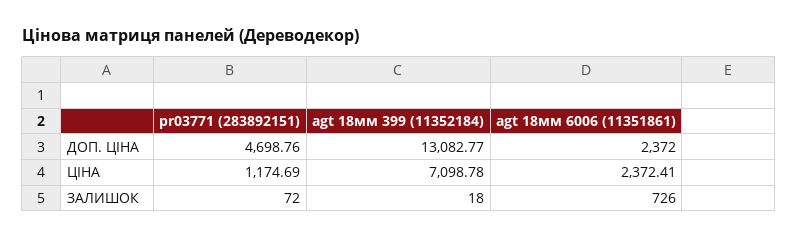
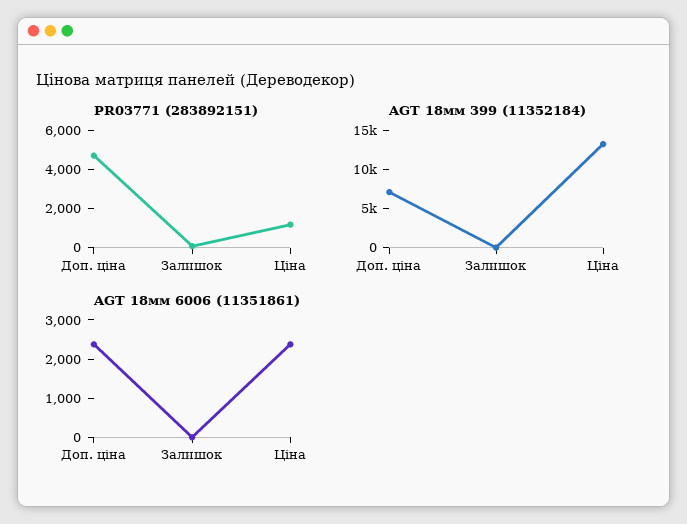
  {
    "pr03771 (283892151)": {
      "ДОП. ЦІНА": 4698.76,
      "ЦІНА": 1174.69,
      "ЗАЛИШОК": 72
    },
    "agt 18мм 399 (11352184)": {
-     "ДОП. ЦІНА": 13082.77,
+     "ДОП. ЦІНА": 7500,
-     "ЦІНА": 7098.78,
+     "ЦІНА": 12500,
      "ЗАЛИШОК": 18
    },
    "agt 18мм 6006 (11351861)": {
      "ДОП. ЦІНА": 2372,
      "ЦІНА": 2372.41,
-     "ЗАЛИШОК": 726
+     "ЗАЛИШОК": 0
    }
  }

